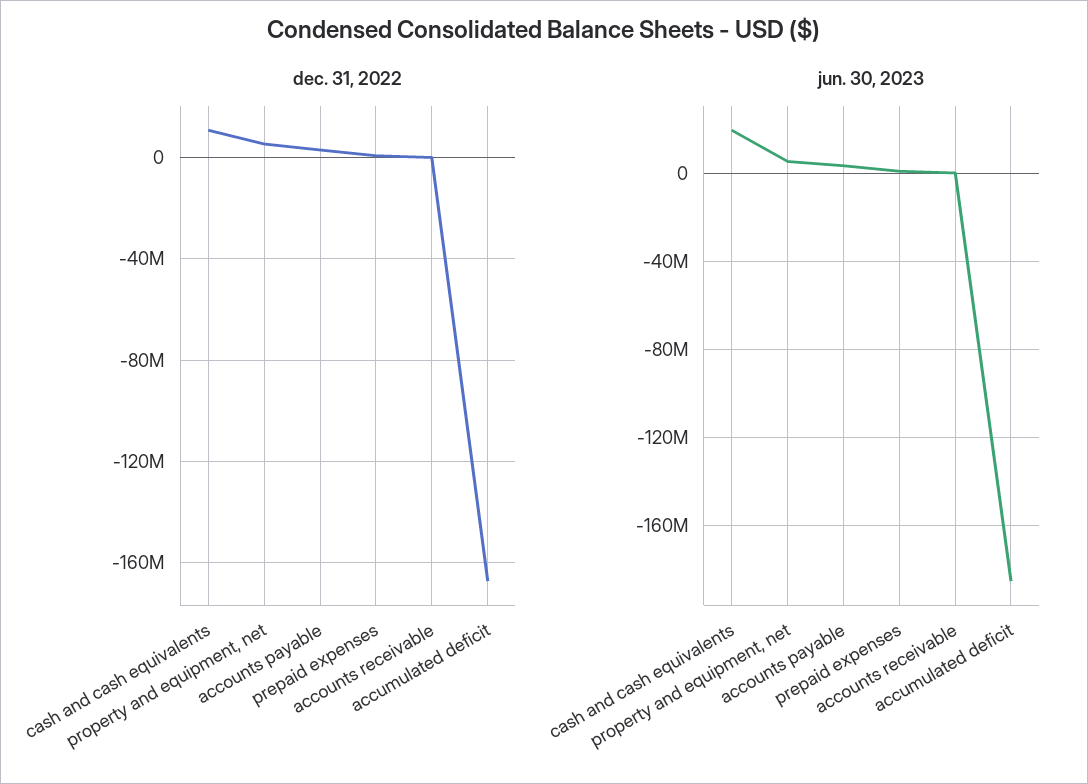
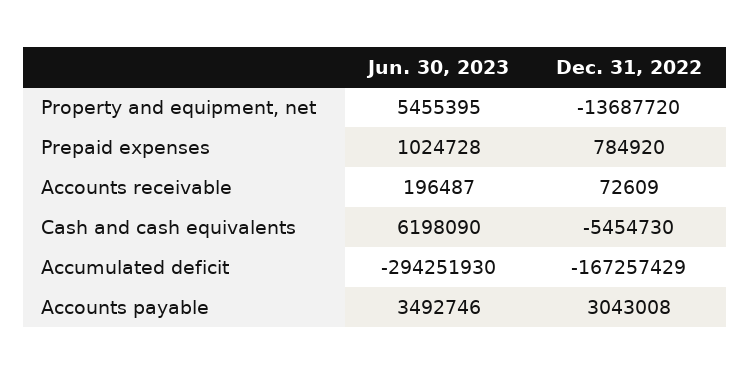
  {
    "dec. 31, 2022": {
-     "cash and cash equivalents": 10000000,
+     "cash and cash equivalents": -5454730,
-     "property and equipment, net": 5000000,
+     "property and equipment, net": -13687720,
      "accounts payable": 3043008,
      "prepaid expenses": 784920,
      "accounts receivable": 72609,
      "accumulated deficit": -167257429
    },
    "jun. 30, 2023": {
-     "cash and cash equivalents": 20000000,
+     "cash and cash equivalents": 6198090,
      "property and equipment, net": 5455395,
      "accounts payable": 3492746,
      "prepaid expenses": 1024728,
      "accounts receivable": 196487,
-     "accumulated deficit": -185000000
+     "accumulated deficit": -294251930
    }
  }

